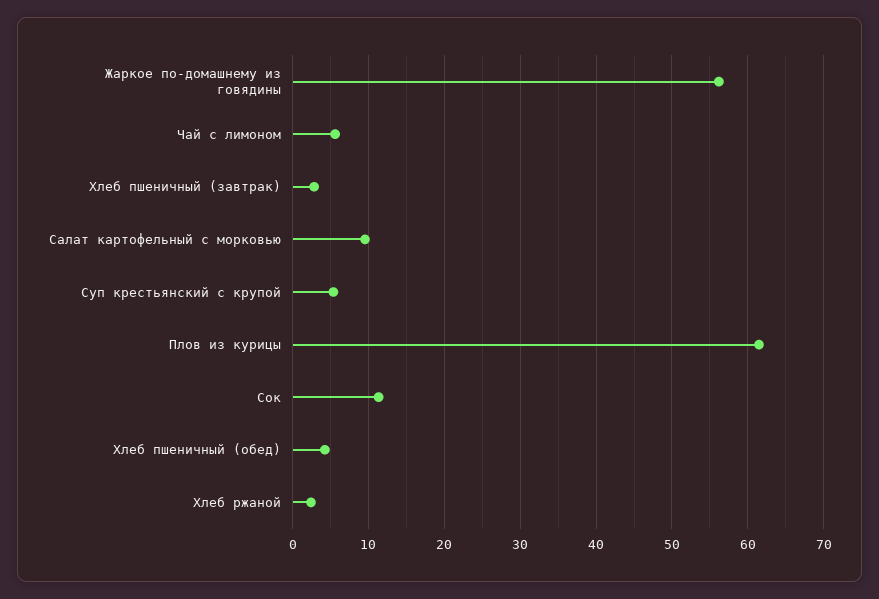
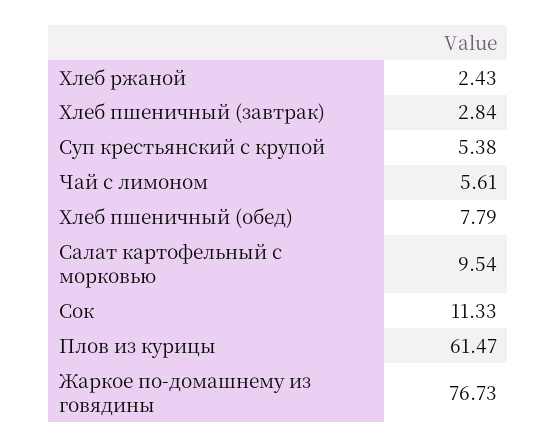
  {
-   "Жаркое по-домашнему из говядины": 56,
+   "Жаркое по-домашнему из говядины": 76.73,
    "Чай с лимоном": 5.61,
    "Хлеб пшеничный (завтрак)": 2.84,
    "Салат картофельный с морковью": 9.54,
    "Суп крестьянский с крупой": 5.38,
    "Плов из курицы": 61.47,
    "Сок": 11.33,
-   "Хлеб пшеничный (обед)": 4,
+   "Хлеб пшеничный (обед)": 7.79,
    "Хлеб ржаной": 2.43
  }

